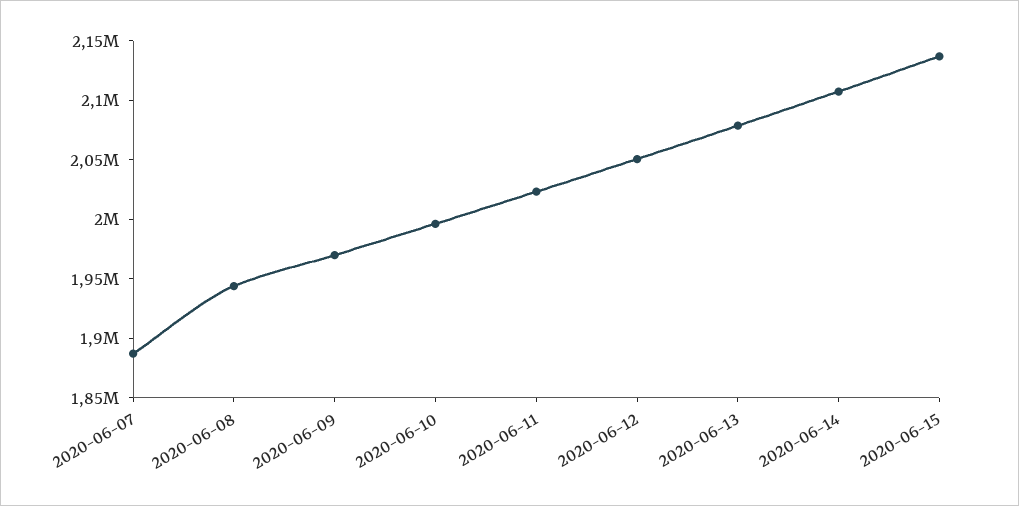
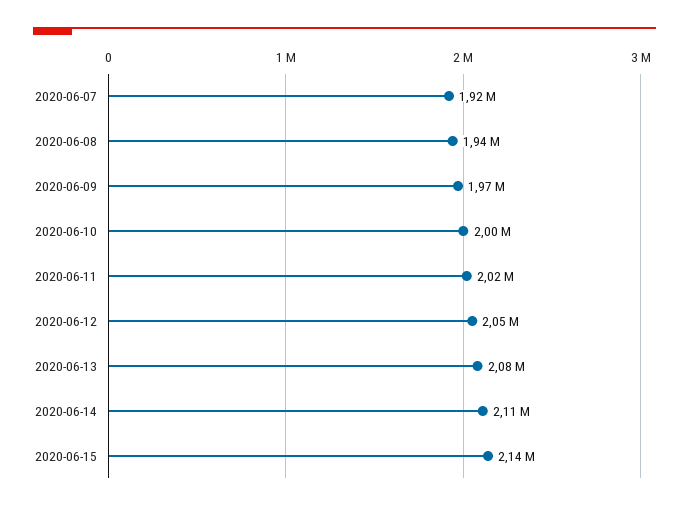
  {
-   "2020-06-07": 1890000,
+   "2020-06-07": 1920000,
    "2020-06-08": 1940000,
    "2020-06-09": 1970000,
    "2020-06-10": 2000000,
    "2020-06-11": 2020000,
    "2020-06-12": 2050000,
    "2020-06-13": 2080000,
    "2020-06-14": 2110000,
    "2020-06-15": 2140000
  }

